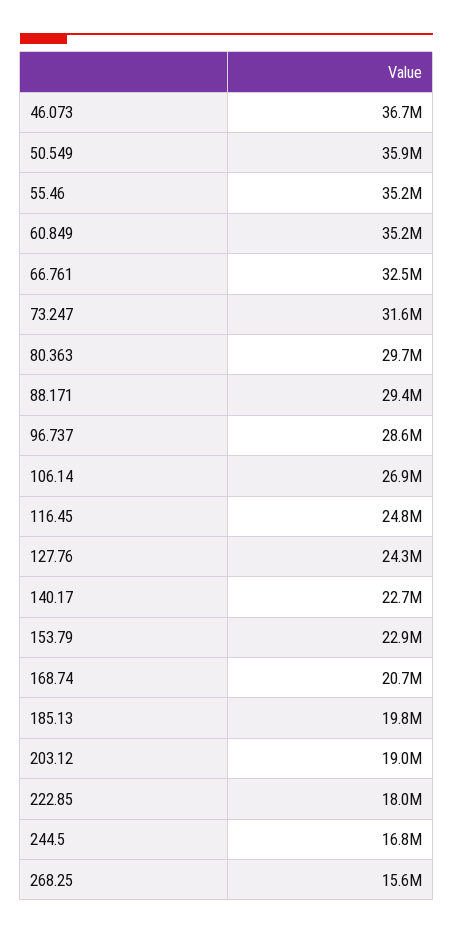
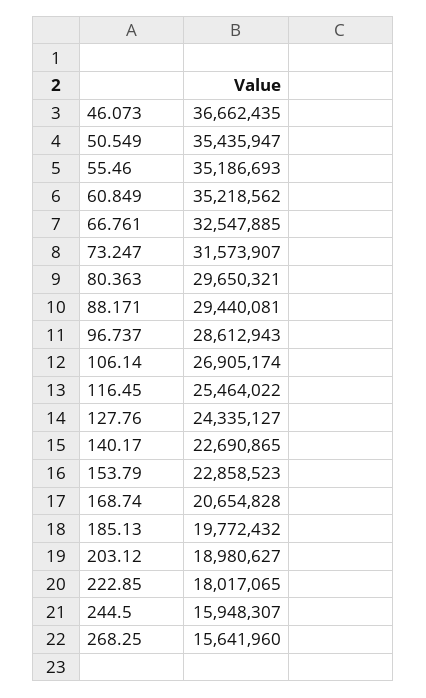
  {
    "46.073": 36662435,
-   "50.549": 35900000,
+   "50.549": 35435947,
    "55.46": 35186693,
    "60.849": 35218562,
    "66.761": 32547885,
    "73.247": 31573907,
    "80.363": 29650321,
    "88.171": 29440081,
    "96.737": 28612943,
    "106.14": 26905174,
-   "116.45": 24800000,
+   "116.45": 25464022,
    "127.76": 24335127,
    "140.17": 22690865,
    "153.79": 22858523,
    "168.74": 20654828,
    "185.13": 19772432,
    "203.12": 18980627,
    "222.85": 18017065,
-   "244.5": 16800000,
+   "244.5": 15948307,
    "268.25": 15641960
  }

